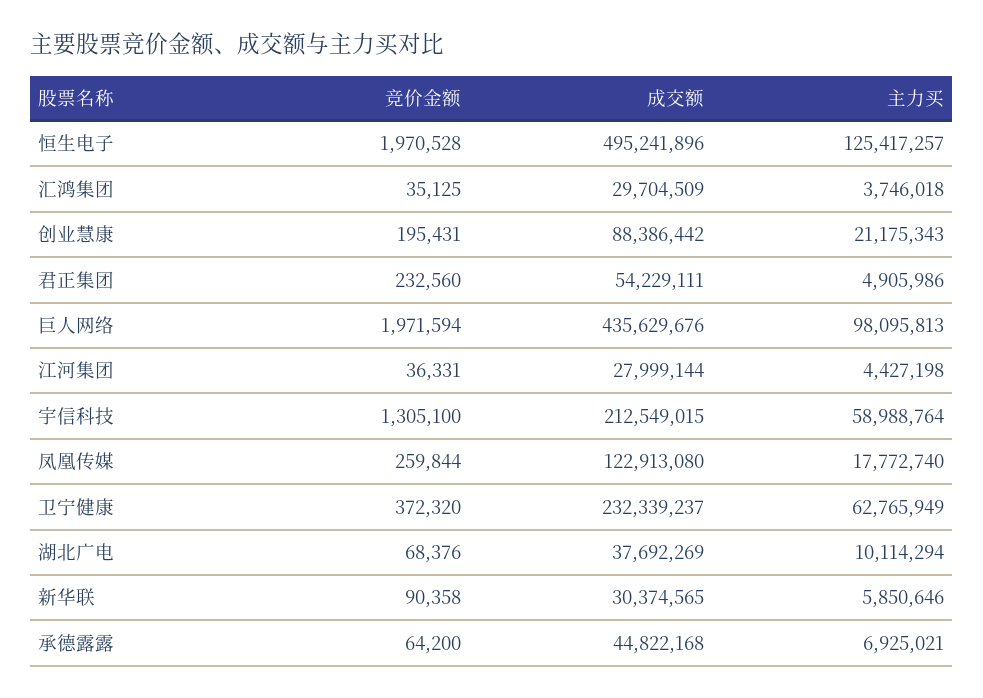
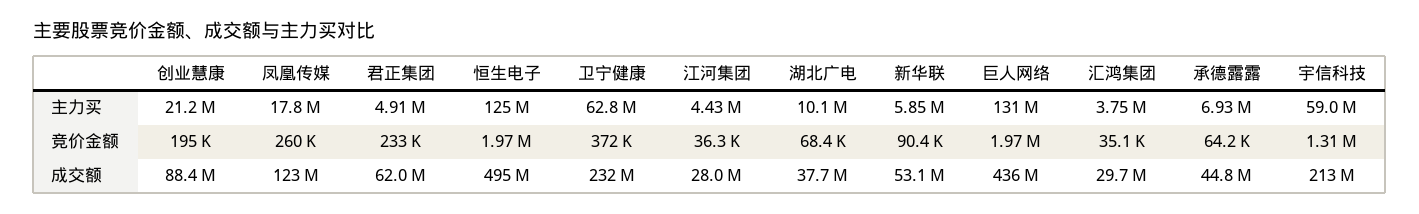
  {
    "竞价金额": {
      "恒生电子": 1970528,
      "汇鸿集团": 35125,
      "创业慧康": 195431,
      "君正集团": 232560,
      "巨人网络": 1971594,
      "江河集团": 36331,
      "宇信科技": 1305100,
      "凤凰传媒": 259844,
      "卫宁健康": 372320,
      "湖北广电": 68376,
      "新华联": 90358,
      "承德露露": 64200
    },
    "成交额": {
      "恒生电子": 495241896,
      "汇鸿集团": 29704509,
      "创业慧康": 88386442,
-     "君正集团": 54229111,
+     "君正集团": 62000000,
      "巨人网络": 435629676,
      "江河集团": 27999144,
      "宇信科技": 212549015,
      "凤凰传媒": 122913080,
      "卫宁健康": 232339237,
      "湖北广电": 37692269,
-     "新华联": 30374565,
+     "新华联": 53100000,
      "承德露露": 44822168
    },
    "主力买": {
      "恒生电子": 125417257,
      "汇鸿集团": 3746018,
      "创业慧康": 21175343,
      "君正集团": 4905986,
-     "巨人网络": 98095813,
+     "巨人网络": 131000000,
      "江河集团": 4427198,
      "宇信科技": 58988764,
      "凤凰传媒": 17772740,
      "卫宁健康": 62765949,
      "湖北广电": 10114294,
      "新华联": 5850646,
      "承德露露": 6925021
    }
  }

